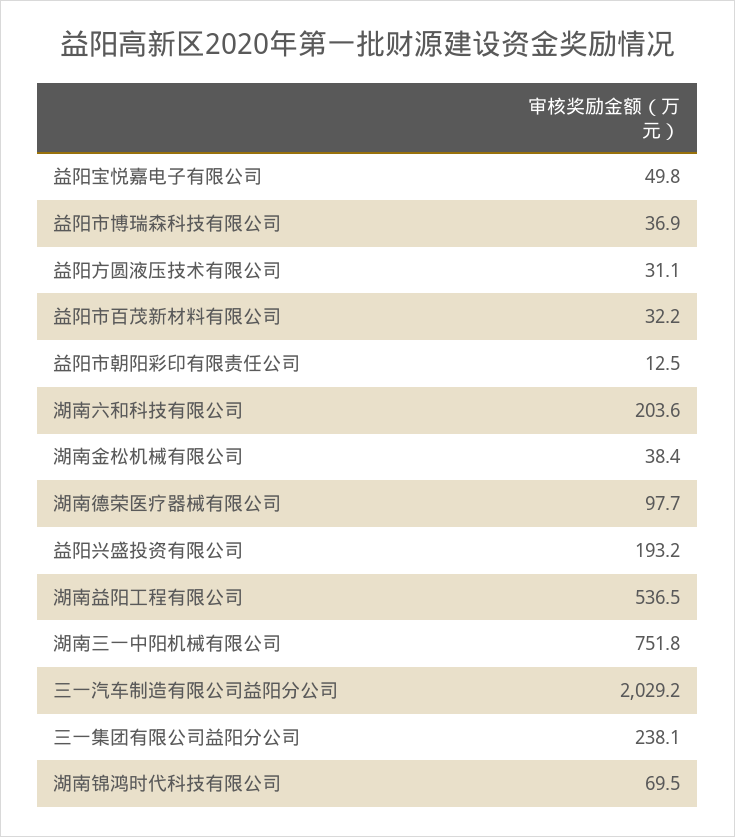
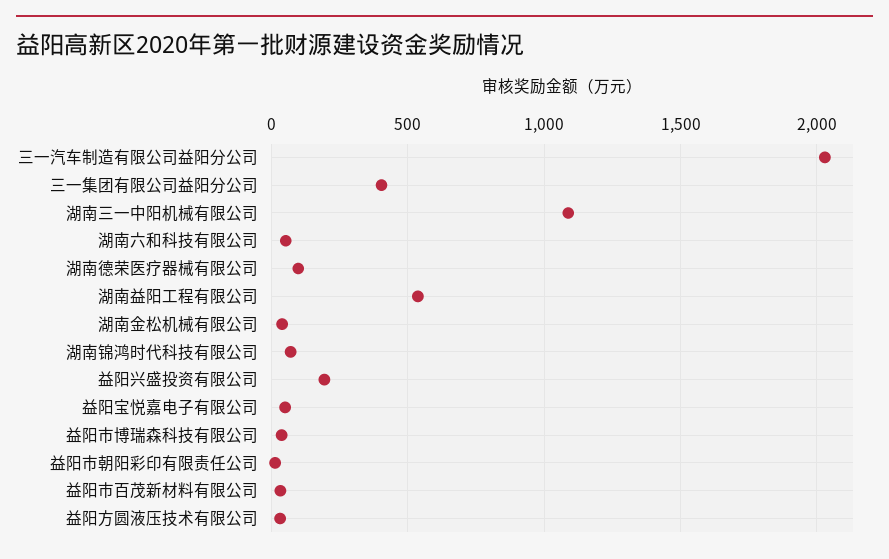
  {
    "益阳宝悦嘉电子有限公司": 49.8,
    "益阳市博瑞森科技有限公司": 36.9,
    "益阳方圆液压技术有限公司": 31.1,
    "益阳市百茂新材料有限公司": 32.2,
    "益阳市朝阳彩印有限责任公司": 12.5,
-   "湖南六和科技有限公司": 203.6,
+   "湖南六和科技有限公司": 50,
    "湖南金松机械有限公司": 38.4,
    "湖南德荣医疗器械有限公司": 97.7,
    "益阳兴盛投资有限公司": 193.2,
    "湖南益阳工程有限公司": 536.5,
-   "湖南三一中阳机械有限公司": 751.8,
+   "湖南三一中阳机械有限公司": 1100,
    "三一汽车制造有限公司益阳分公司": 2029.2,
-   "三一集团有限公司益阳分公司": 238.1,
+   "三一集团有限公司益阳分公司": 400,
    "湖南锦鸿时代科技有限公司": 69.5
  }

